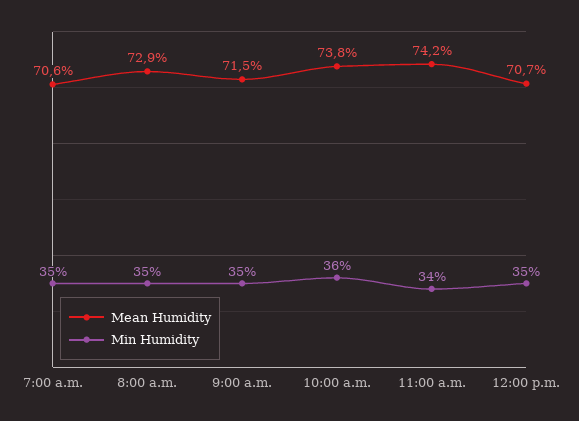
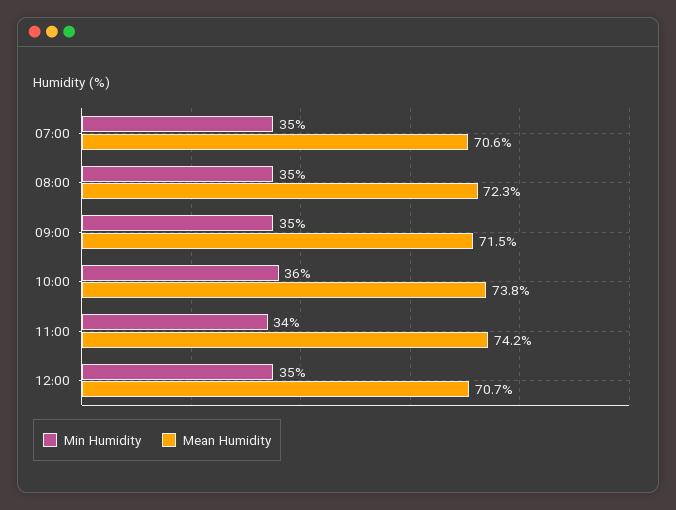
  {
    "Mean Humidity": {
      "7:00 a.m.": 70.6,
-     "8:00 a.m.": 72.9,
+     "8:00 a.m.": 72.3,
      "9:00 a.m.": 71.5,
      "10:00 a.m.": 73.8,
      "11:00 a.m.": 74.2,
      "12:00 p.m.": 70.7
    },
    "Min Humidity": {
      "7:00 a.m.": 35,
      "8:00 a.m.": 35,
      "9:00 a.m.": 35,
      "10:00 a.m.": 36,
      "11:00 a.m.": 34,
      "12:00 p.m.": 35
    }
  }

